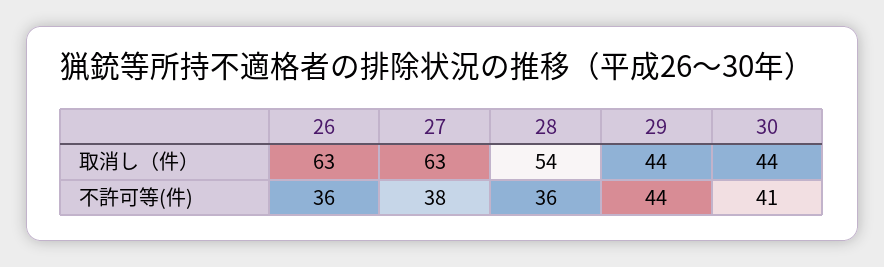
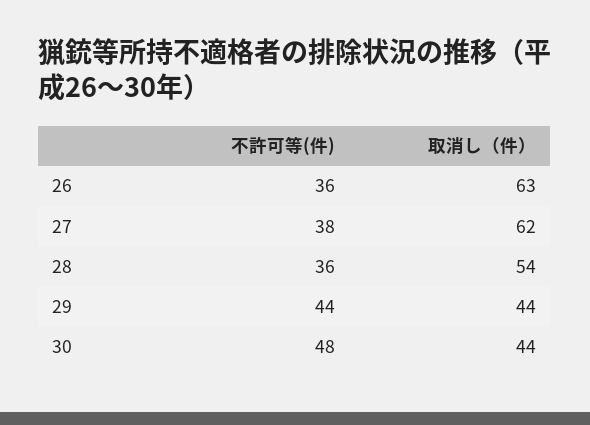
  {
    "26": {
      "取消し（件）": 63,
      "不許可等(件)": 36
    },
    "27": {
-     "取消し（件）": 63,
+     "取消し（件）": 62,
      "不許可等(件)": 38
    },
    "28": {
      "取消し（件）": 54,
      "不許可等(件)": 36
    },
    "29": {
      "取消し（件）": 44,
      "不許可等(件)": 44
    },
    "30": {
      "取消し（件）": 44,
-     "不許可等(件)": 41
+     "不許可等(件)": 48
    }
  }

